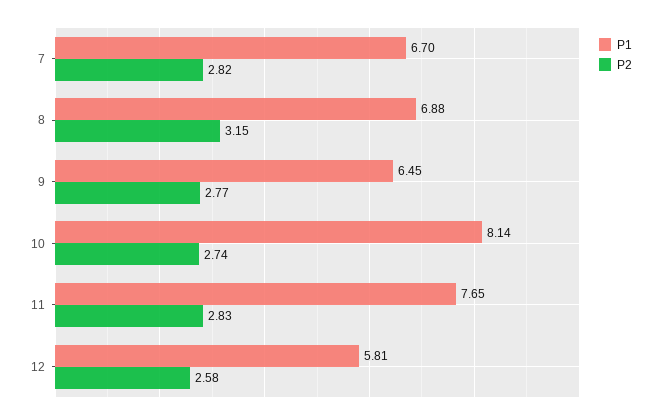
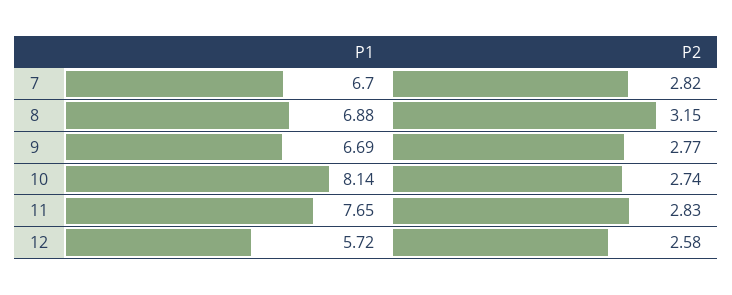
  {
    "P1": {
      "7": 6.7,
      "8": 6.88,
-     "9": 6.45,
+     "9": 6.69,
      "10": 8.14,
      "11": 7.65,
-     "12": 5.81
+     "12": 5.72
    },
    "P2": {
      "7": 2.82,
      "8": 3.15,
      "9": 2.77,
      "10": 2.74,
      "11": 2.83,
      "12": 2.58
    }
  }

